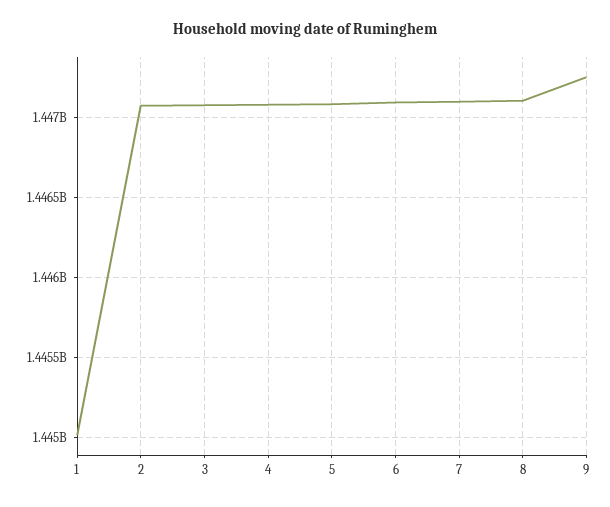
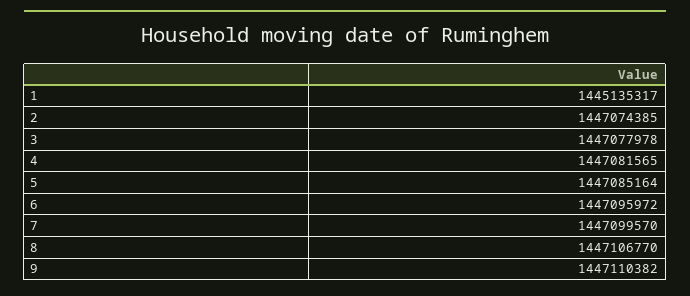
  {
-   "1": 1445000000,
+   "1": 1445135317,
    "2": 1447074385,
    "3": 1447077978,
    "4": 1447081565,
    "5": 1447085164,
    "6": 1447095972,
    "7": 1447099570,
    "8": 1447106770,
-   "9": 1447250000
+   "9": 1447110382
  }

